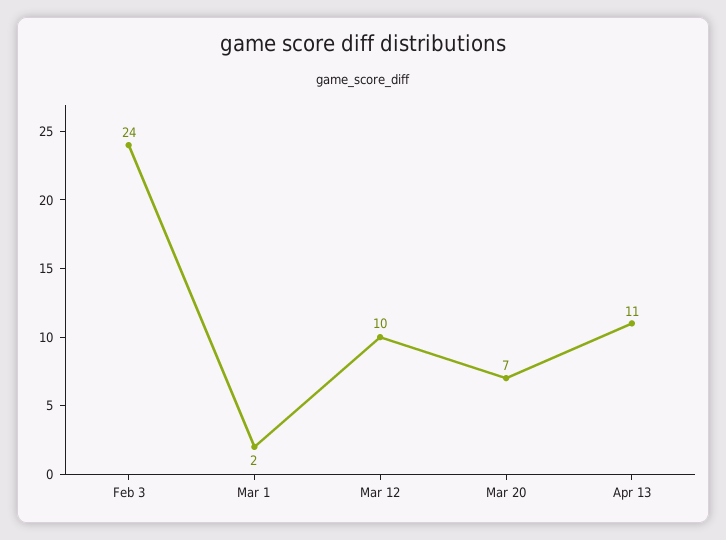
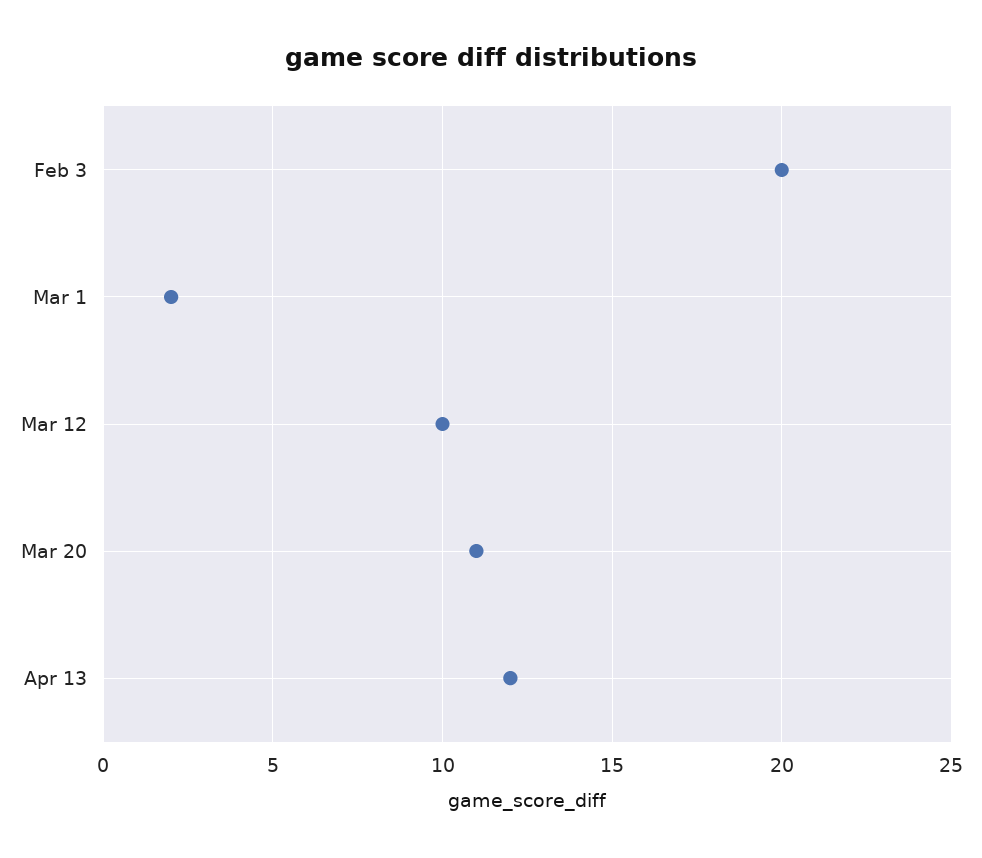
  {
-   "Feb 3": 24,
+   "Feb 3": 20,
    "Mar 1": 2,
    "Mar 12": 10,
-   "Mar 20": 7,
+   "Mar 20": 11,
-   "Apr 13": 11
+   "Apr 13": 12
  }

